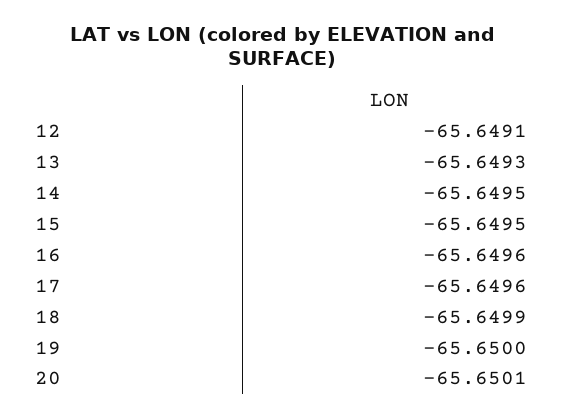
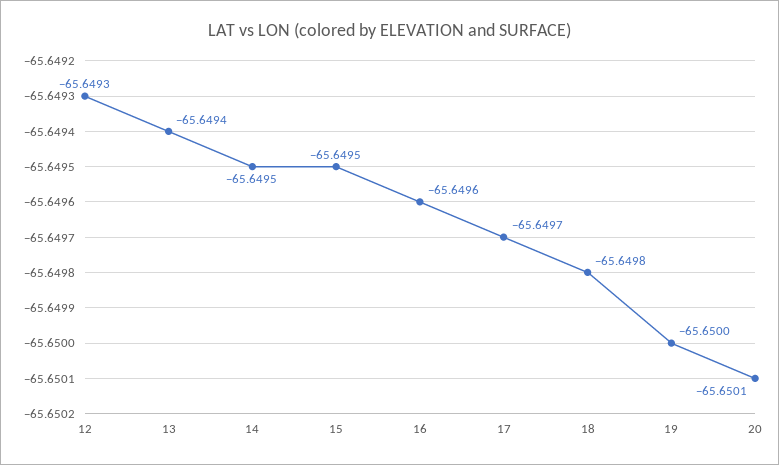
  {
-   "12": -65.6491,
+   "12": -65.6493,
-   "13": -65.6493,
+   "13": -65.6494,
    "14": -65.6495,
    "15": -65.6495,
    "16": -65.6496,
-   "17": -65.6496,
+   "17": -65.6497,
-   "18": -65.6499,
+   "18": -65.6498,
    "19": -65.65,
    "20": -65.6501
  }

